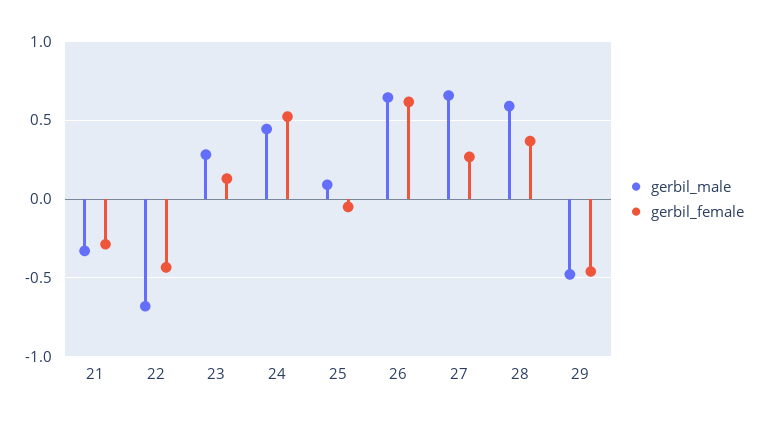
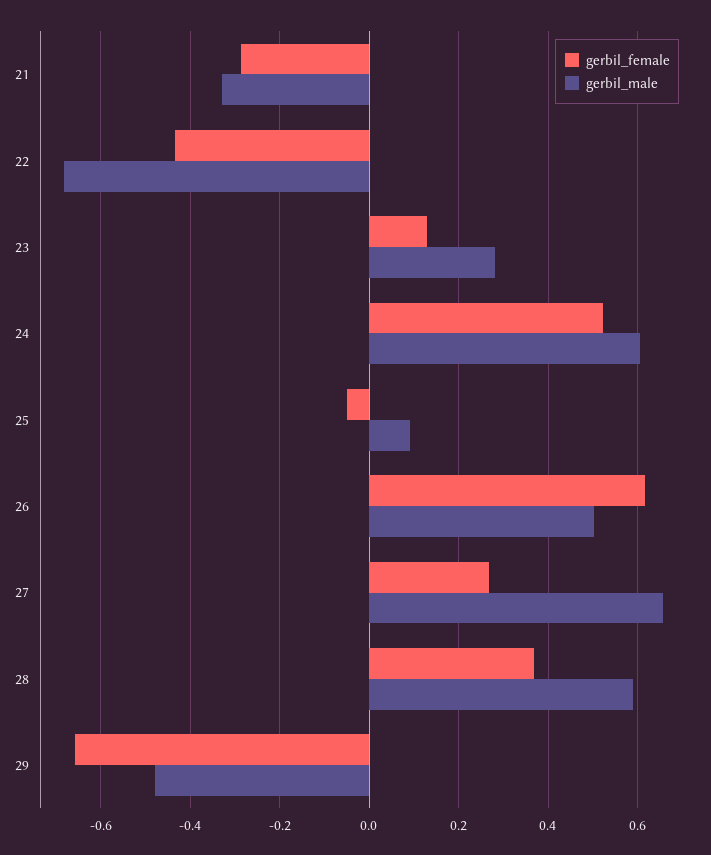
  {
    "gerbil_male": {
      "21": -0.32,
      "22": -0.68,
      "23": 0.28,
-     "24": 0.45,
+     "24": 0.6,
      "25": 0.1,
-     "26": 0.65,
+     "26": 0.5,
      "27": 0.66,
      "28": 0.6,
      "29": -0.48
    },
    "gerbil_female": {
      "21": -0.28,
      "22": -0.44,
      "23": 0.12,
      "24": 0.52,
      "25": -0.06,
      "26": 0.62,
      "27": 0.26,
      "28": 0.36,
-     "29": -0.45
+     "29": -0.66
    }
  }

